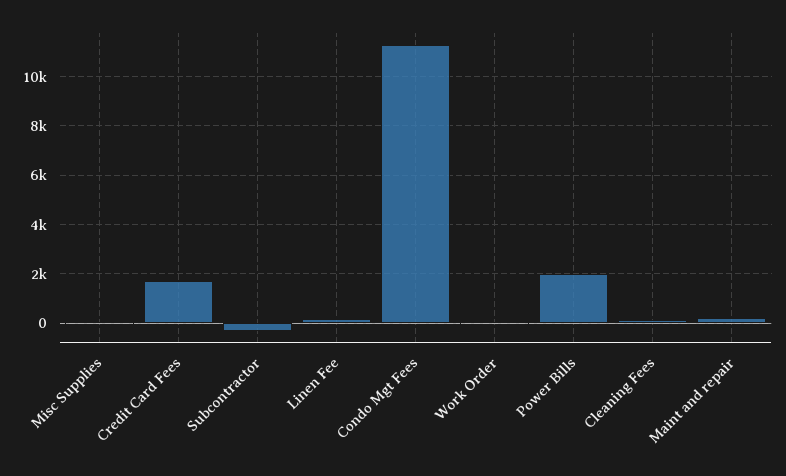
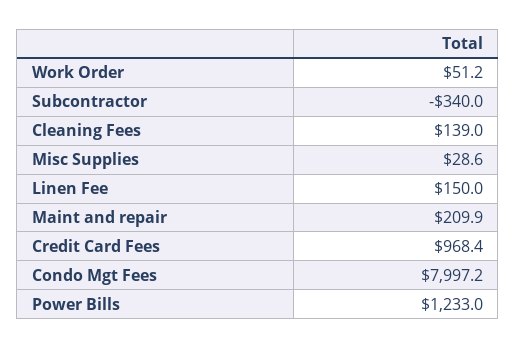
  {
    "Misc Supplies": 28.6,
-   "Credit Card Fees": 1750,
+   "Credit Card Fees": 968.4,
    "Subcontractor": -340,
    "Linen Fee": 150,
-   "Condo Mgt Fees": 11250,
+   "Condo Mgt Fees": 7997.2,
    "Work Order": 51.2,
-   "Power Bills": 2000,
+   "Power Bills": 1233,
    "Cleaning Fees": 139,
    "Maint and repair": 209.9
  }

